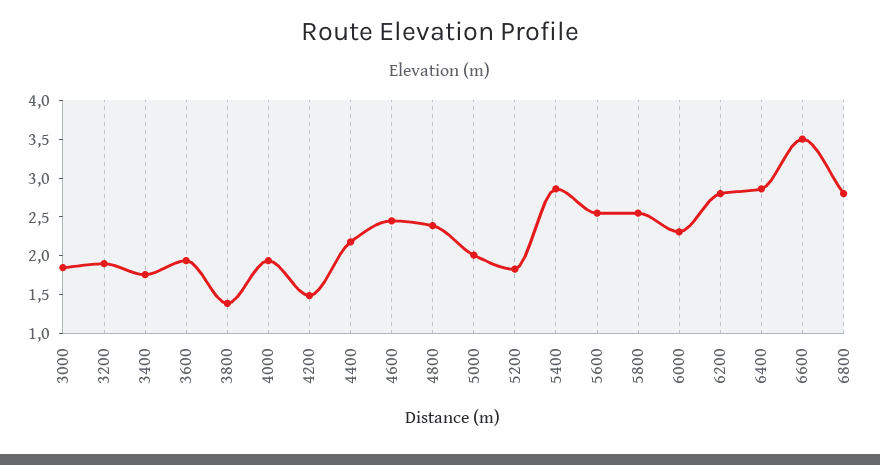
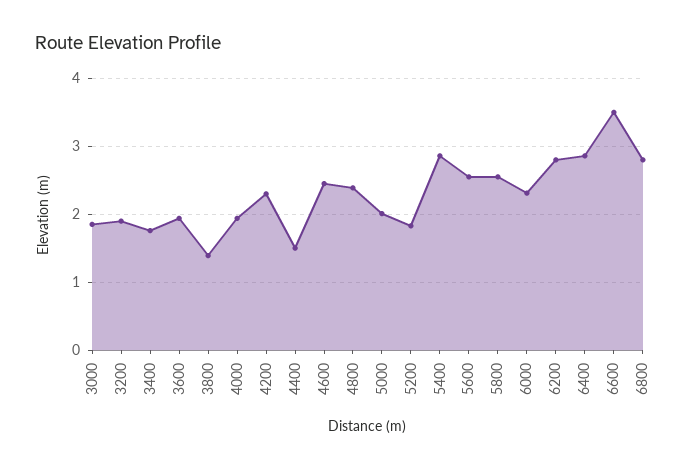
  {
    "3000": 1.9,
    "3200": 1.9,
    "3400": 1.8,
    "3600": 1.9,
    "3800": 1.4,
    "4000": 1.9,
-   "4200": 1.5,
+   "4200": 2.3,
-   "4400": 2.25,
+   "4400": 1.5,
    "4600": 2.5,
    "4800": 2.4,
    "5000": 2,
    "5200": 1.8,
    "5400": 2.9,
    "5600": 2.6,
    "5800": 2.6,
    "6000": 2.3,
    "6200": 2.8,
    "6400": 2.9,
    "6600": 3.5,
    "6800": 2.8
  }

